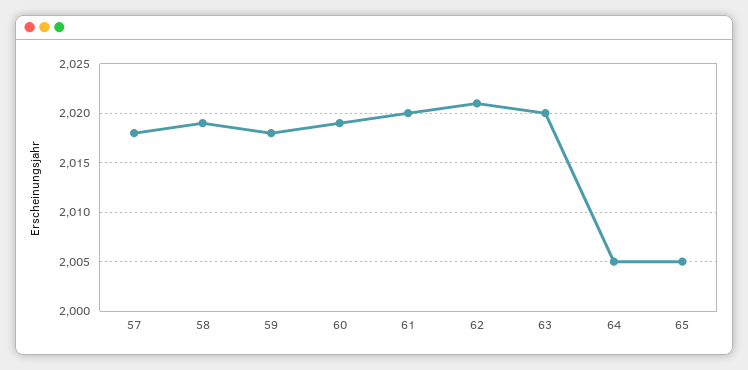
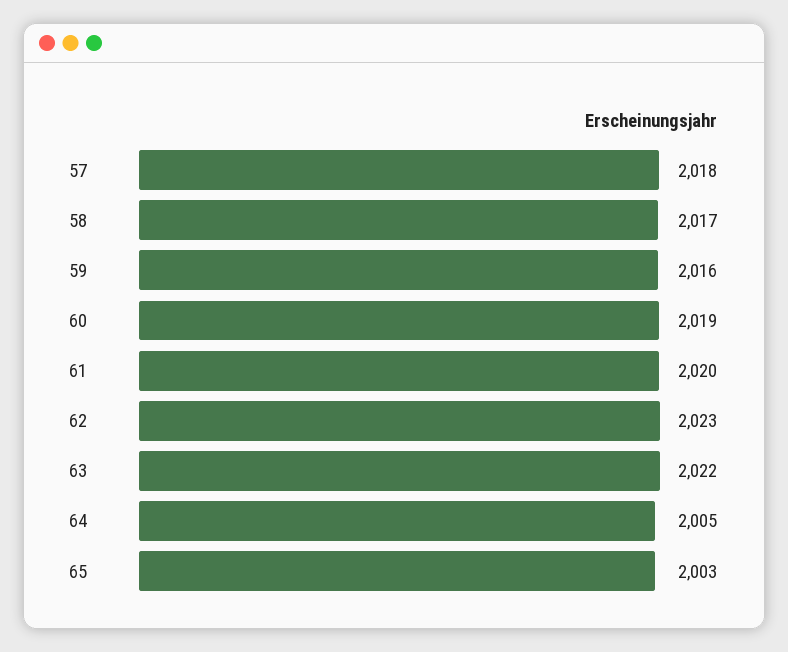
  {
    "57": 2018,
-   "58": 2019,
+   "58": 2017,
-   "59": 2018,
+   "59": 2016,
    "60": 2019,
    "61": 2020,
-   "62": 2021,
+   "62": 2023,
-   "63": 2020,
+   "63": 2022,
    "64": 2005,
-   "65": 2005
+   "65": 2003
  }

